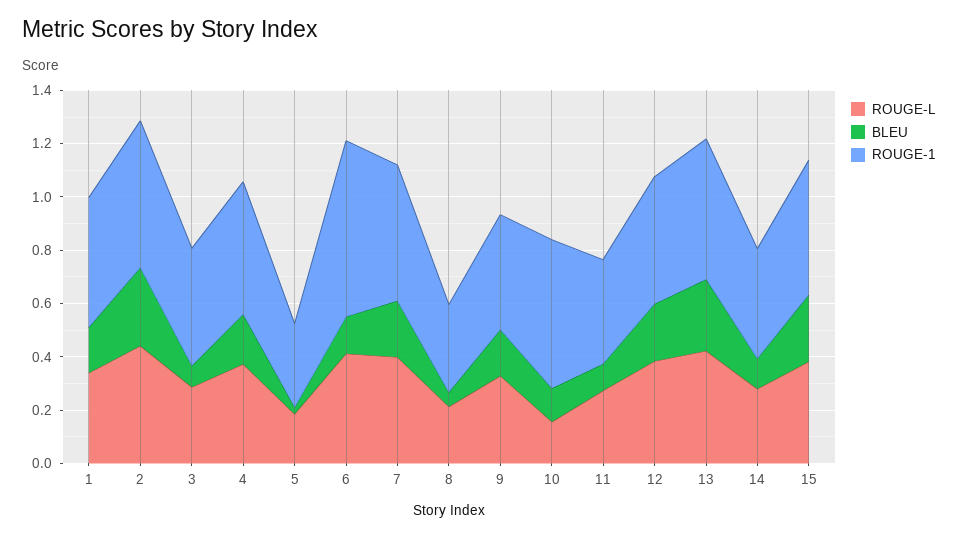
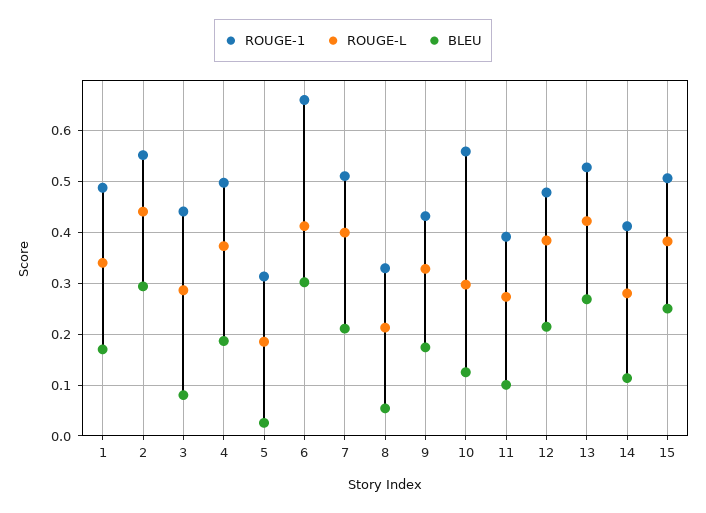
  {
    "ROUGE-L": {
      "1": 0.34,
      "2": 0.44,
      "3": 0.28,
      "4": 0.38,
      "5": 0.18,
      "6": 0.42,
      "7": 0.4,
      "8": 0.22,
      "9": 0.32,
-     "10": 0.15,
+     "10": 0.3,
      "11": 0.28,
      "12": 0.38,
      "13": 0.42,
      "14": 0.28,
      "15": 0.38
    },
    "BLEU": {
      "1": 0.18,
      "2": 0.3,
      "3": 0.08,
      "4": 0.18,
      "5": 0.02,
-     "6": 0.15,
+     "6": 0.3,
      "7": 0.22,
      "8": 0.06,
      "9": 0.18,
      "10": 0.12,
      "11": 0.1,
      "12": 0.22,
      "13": 0.26,
      "14": 0.12,
      "15": 0.26
    },
    "ROUGE-1": {
      "1": 0.48,
      "2": 0.56,
      "3": 0.44,
      "4": 0.5,
      "5": 0.32,
      "6": 0.66,
      "7": 0.52,
      "8": 0.32,
      "9": 0.44,
      "10": 0.56,
      "11": 0.4,
      "12": 0.48,
      "13": 0.52,
      "14": 0.42,
      "15": 0.5
    }
  }

